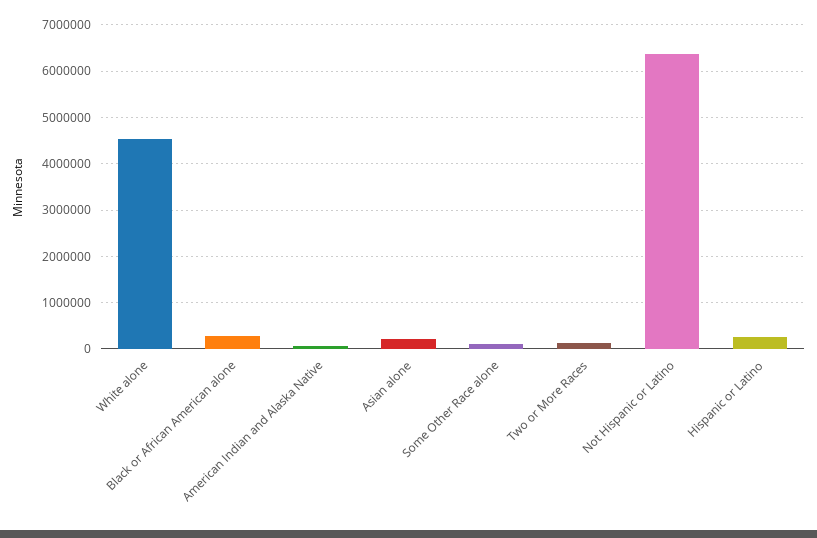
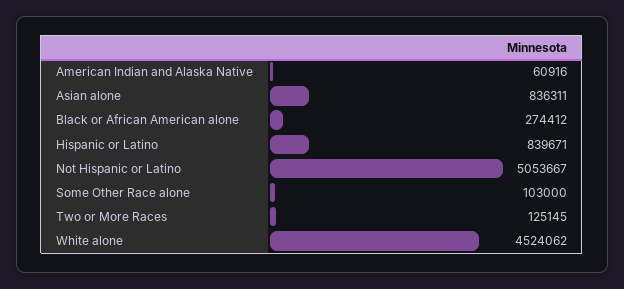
  {
    "White alone": 4524062,
    "Black or African American alone": 274412,
    "American Indian and Alaska Native": 60916,
-   "Asian alone": 200000,
+   "Asian alone": 836311,
    "Some Other Race alone": 103000,
    "Two or More Races": 125145,
-   "Not Hispanic or Latino": 6400000,
+   "Not Hispanic or Latino": 5053667,
-   "Hispanic or Latino": 200000
+   "Hispanic or Latino": 839671
  }

